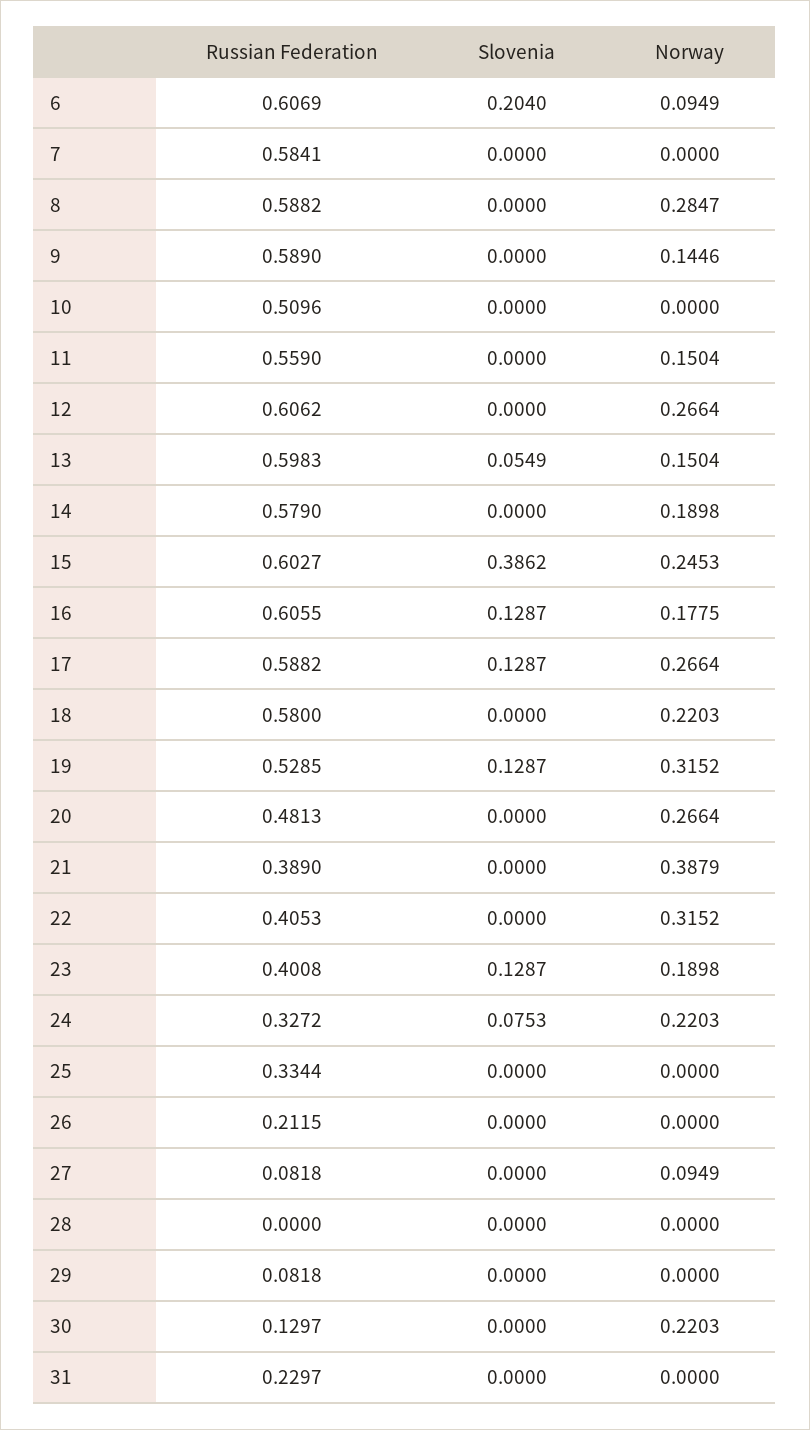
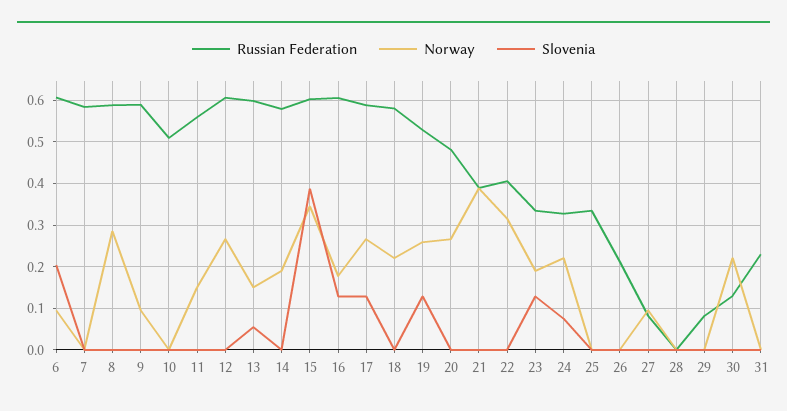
  {
    "Russian Federation": {
      "6": 0.6069,
      "7": 0.5841,
      "8": 0.5882,
      "9": 0.589,
      "10": 0.5096,
      "11": 0.559,
      "12": 0.6062,
      "13": 0.5983,
      "14": 0.579,
      "15": 0.6027,
      "16": 0.6055,
      "17": 0.5882,
      "18": 0.58,
      "19": 0.5285,
      "20": 0.4813,
      "21": 0.389,
      "22": 0.4053,
-     "23": 0.4008,
+     "23": 0.34,
      "24": 0.3272,
      "25": 0.3344,
      "26": 0.2115,
      "27": 0.0818,
      "28": 0,
      "29": 0.0818,
      "30": 0.1297,
      "31": 0.2297
    },
    "Slovenia": {
      "6": 0.204,
      "7": 0,
      "8": 0,
      "9": 0,
      "10": 0,
      "11": 0,
      "12": 0,
      "13": 0.0549,
      "14": 0,
      "15": 0.3862,
      "16": 0.1287,
      "17": 0.1287,
      "18": 0,
      "19": 0.1287,
      "20": 0,
      "21": 0,
      "22": 0,
      "23": 0.1287,
      "24": 0.0753,
      "25": 0,
      "26": 0,
      "27": 0,
      "28": 0,
      "29": 0,
      "30": 0,
      "31": 0
    },
    "Norway": {
      "6": 0.0949,
      "7": 0,
      "8": 0.2847,
-     "9": 0.1446,
+     "9": 0.1,
      "10": 0,
      "11": 0.1504,
      "12": 0.2664,
      "13": 0.1504,
      "14": 0.1898,
-     "15": 0.2453,
+     "15": 0.34,
      "16": 0.1775,
      "17": 0.2664,
      "18": 0.2203,
-     "19": 0.3152,
+     "19": 0.26,
      "20": 0.2664,
      "21": 0.3879,
      "22": 0.3152,
      "23": 0.1898,
      "24": 0.2203,
      "25": 0,
      "26": 0,
      "27": 0.0949,
      "28": 0,
      "29": 0,
      "30": 0.2203,
      "31": 0
    }
  }

